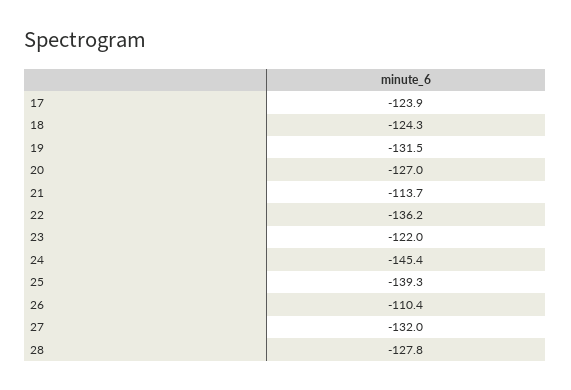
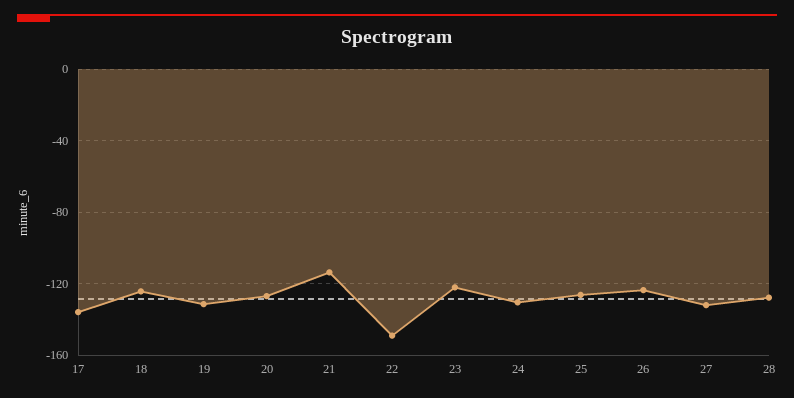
  {
-   "17": -123.9,
+   "17": -135,
    "18": -124.3,
    "19": -131.5,
    "20": -127,
    "21": -113.7,
-   "22": -136.2,
+   "22": -150,
    "23": -122,
-   "24": -145.4,
+   "24": -130,
-   "25": -139.3,
+   "25": -125,
-   "26": -110.4,
+   "26": -125,
    "27": -132,
    "28": -127.8
  }

